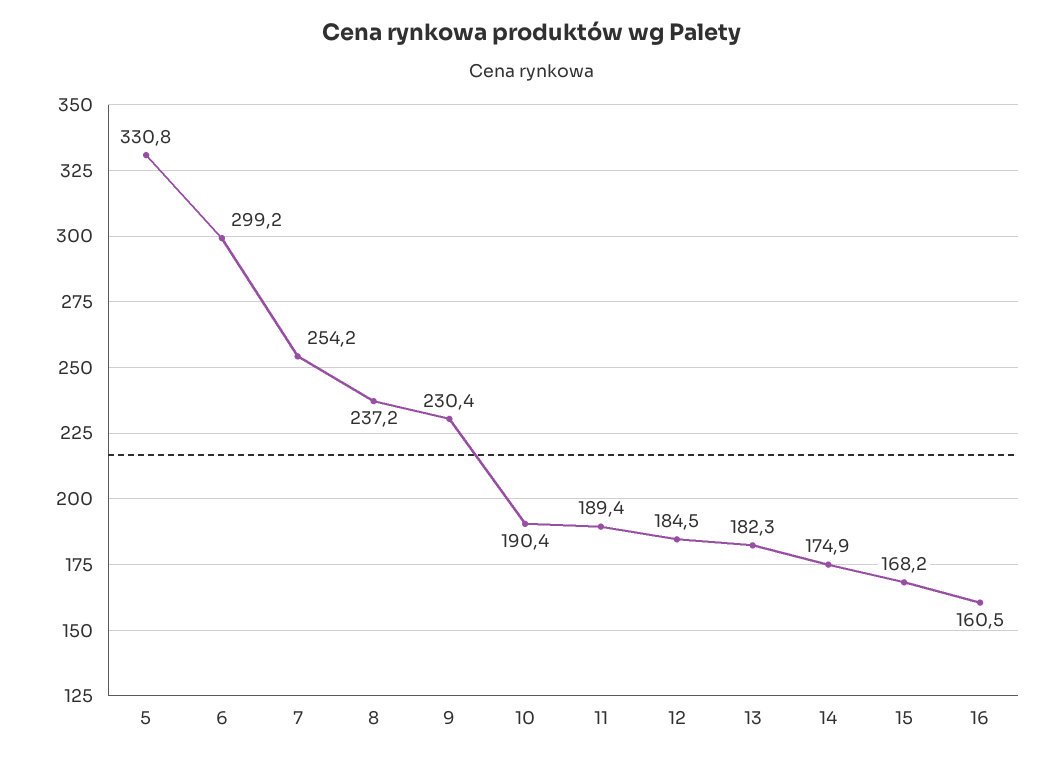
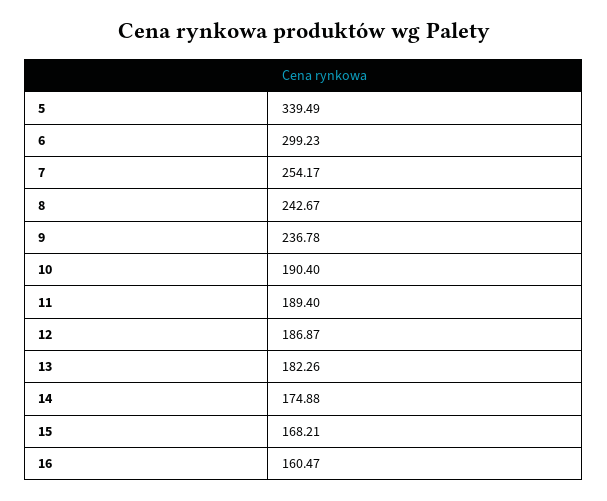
  {
-   "5": 330.8,
+   "5": 339.49,
    "6": 299.23,
    "7": 254.17,
-   "8": 237.2,
+   "8": 242.67,
-   "9": 230.4,
+   "9": 236.78,
    "10": 190.4,
    "11": 189.4,
-   "12": 184.5,
+   "12": 186.87,
    "13": 182.26,
    "14": 174.88,
    "15": 168.21,
    "16": 160.47
  }

